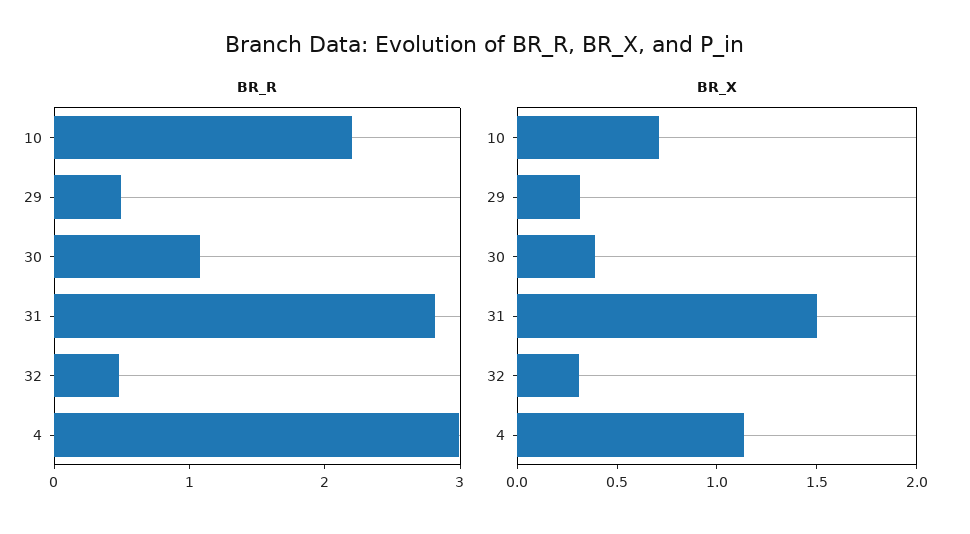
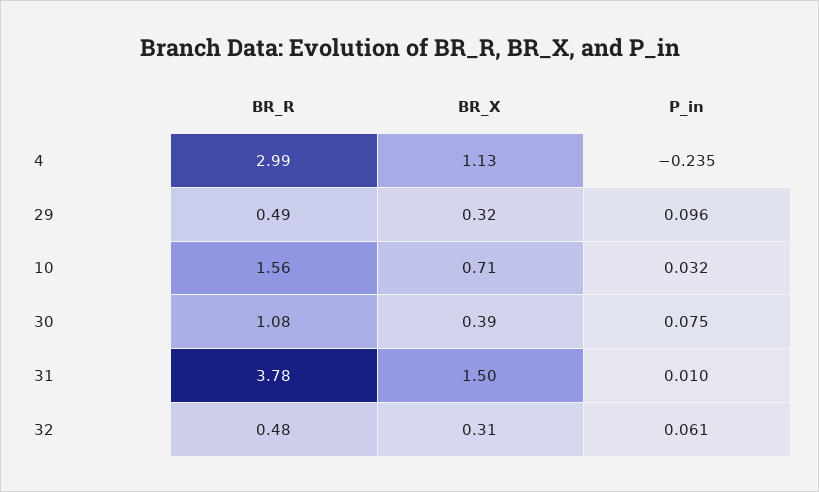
  {
    "BR_R": {
-     "10": 2.2,
+     "10": 1.56,
      "29": 0.49,
      "30": 1.08,
-     "31": 2.8,
+     "31": 3.78,
      "32": 0.48,
      "4": 2.99
    },
    "BR_X": {
      "10": 0.71,
      "29": 0.32,
      "30": 0.39,
      "31": 1.5,
      "32": 0.31,
      "4": 1.13
-   }
+   },
+   "P_in": {
+     "4": -0.235,
+     "29": 0.096,
+     "10": 0.032,
+     "30": 0.075,
+     "31": 0.01,
+     "32": 0.061
+   }
  }

